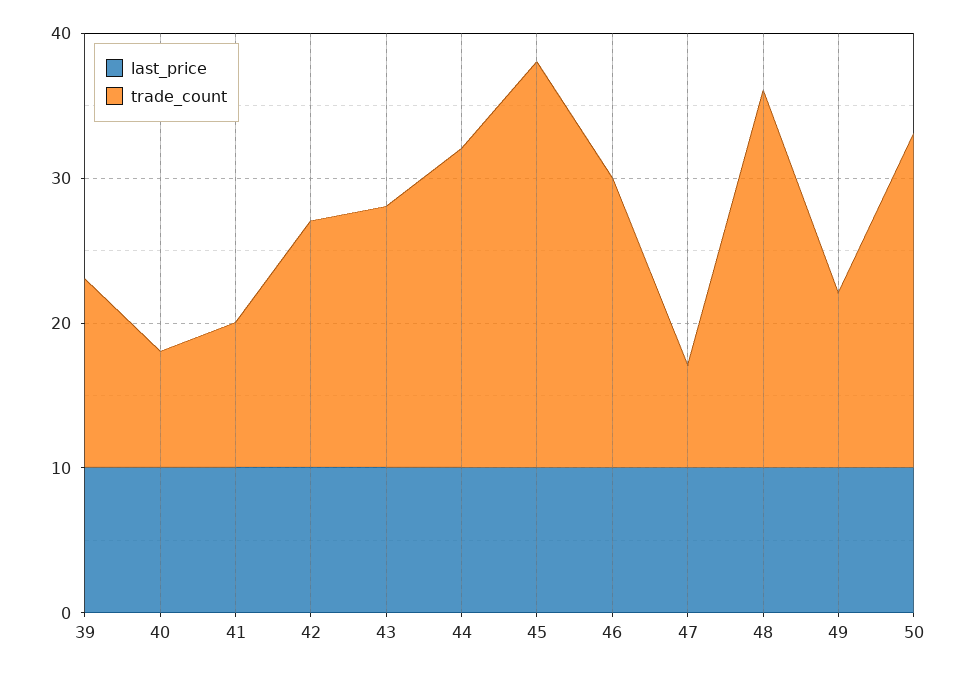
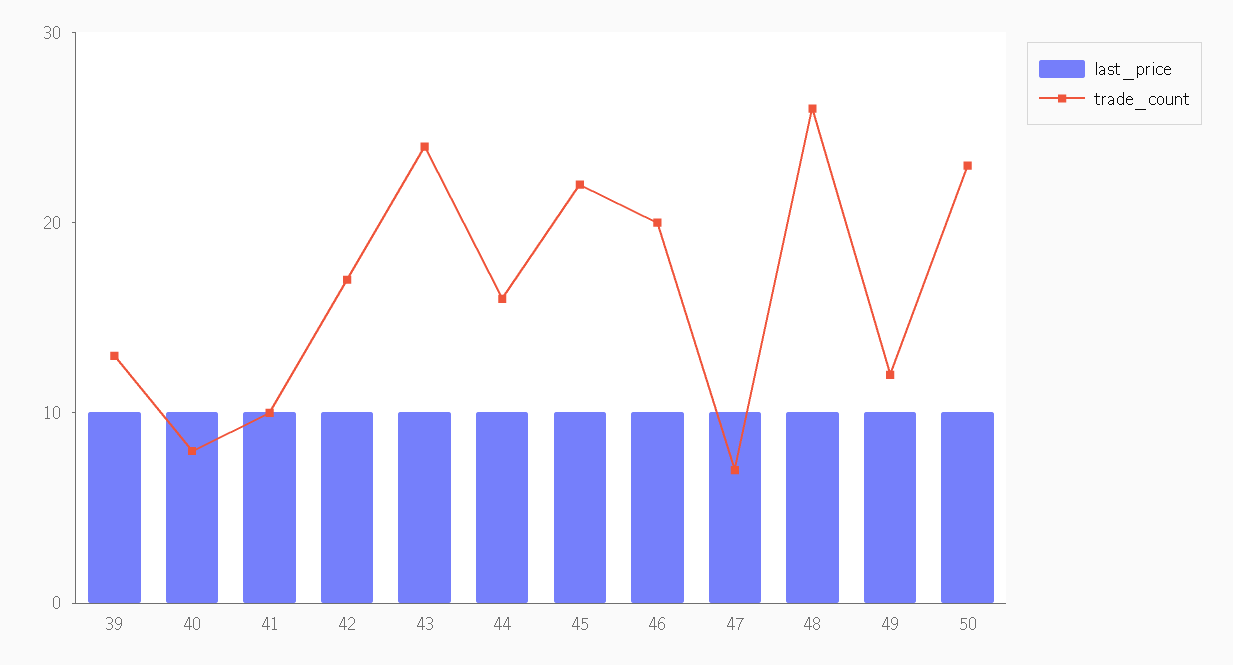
  {
    "last_price": {
      "39": 10,
      "40": 10,
      "41": 10,
      "42": 10,
      "43": 10,
      "44": 10,
      "45": 10,
      "46": 10,
      "47": 10,
      "48": 10,
      "49": 10,
      "50": 10
    },
    "trade_count": {
      "39": 14,
      "40": 8,
      "41": 10,
      "42": 18,
-     "43": 18,
+     "43": 24,
-     "44": 22,
+     "44": 16,
-     "45": 28,
+     "45": 22,
      "46": 20,
      "47": 8,
      "48": 26,
      "49": 12,
      "50": 24
    }
  }

